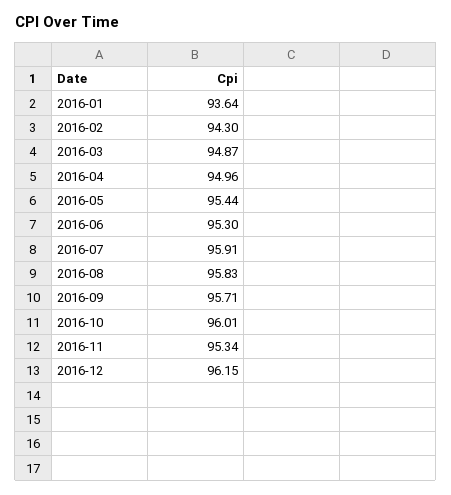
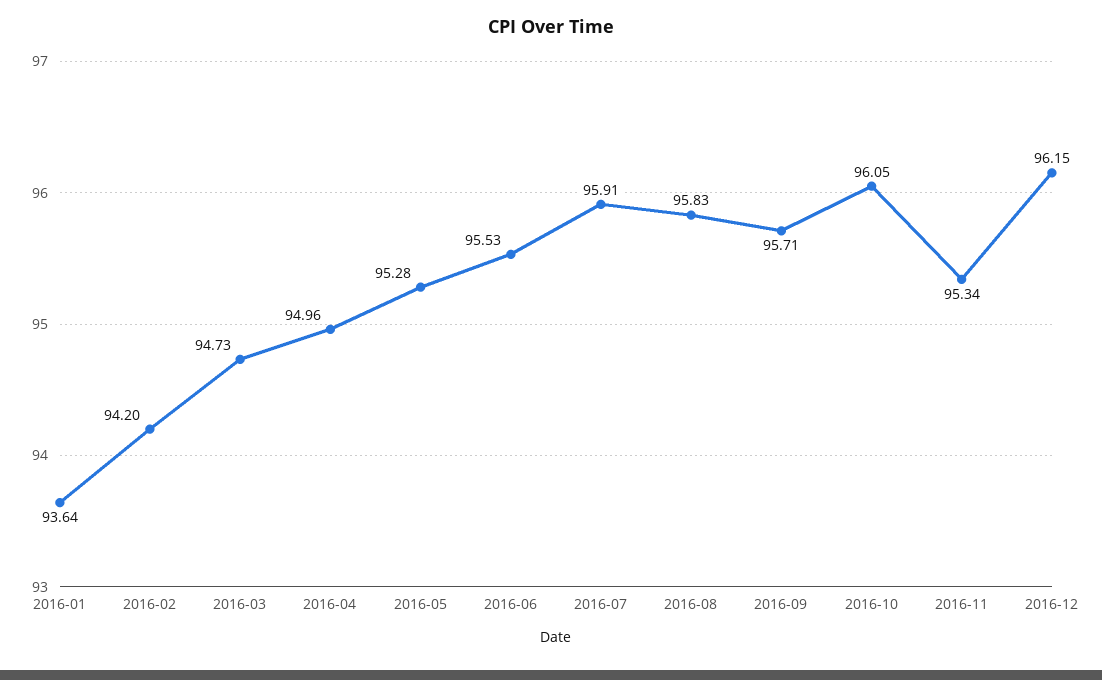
  {
    "2016-01": 93.64,
-   "2016-02": 94.3,
+   "2016-02": 94.2,
-   "2016-03": 94.87,
+   "2016-03": 94.73,
    "2016-04": 94.96,
-   "2016-05": 95.44,
+   "2016-05": 95.28,
-   "2016-06": 95.3,
+   "2016-06": 95.53,
    "2016-07": 95.91,
    "2016-08": 95.83,
    "2016-09": 95.71,
-   "2016-10": 96.01,
+   "2016-10": 96.05,
    "2016-11": 95.34,
    "2016-12": 96.15
  }

